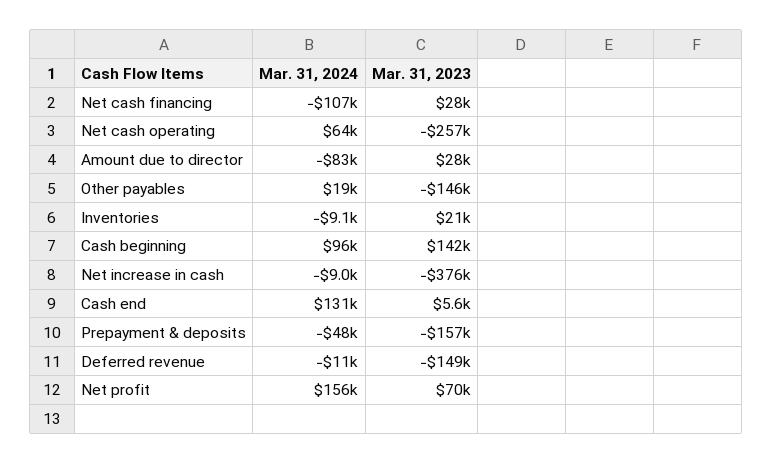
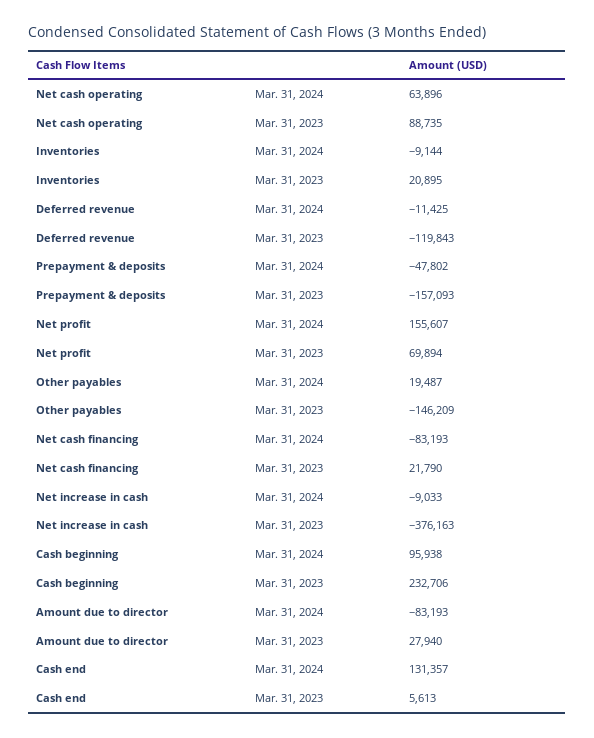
  {
    "Mar. 31, 2024": {
-     "Net cash financing": -107000,
+     "Net cash financing": -83193,
      "Net cash operating": 63896,
      "Amount due to director": -83193,
      "Other payables": 19487,
      "Inventories": -9144,
      "Cash beginning": 95938,
      "Net increase in cash": -9033,
      "Cash end": 131357,
      "Prepayment & deposits": -47802,
      "Deferred revenue": -11425,
      "Net profit": 155607
    },
    "Mar. 31, 2023": {
-     "Net cash financing": 28000,
+     "Net cash financing": 21790,
-     "Net cash operating": -257000,
+     "Net cash operating": 88735,
      "Amount due to director": 27940,
      "Other payables": -146209,
      "Inventories": 20895,
-     "Cash beginning": 142000,
+     "Cash beginning": 232706,
      "Net increase in cash": -376163,
      "Cash end": 5613,
      "Prepayment & deposits": -157093,
-     "Deferred revenue": -149000,
+     "Deferred revenue": -119843,
      "Net profit": 69894
    }
  }

